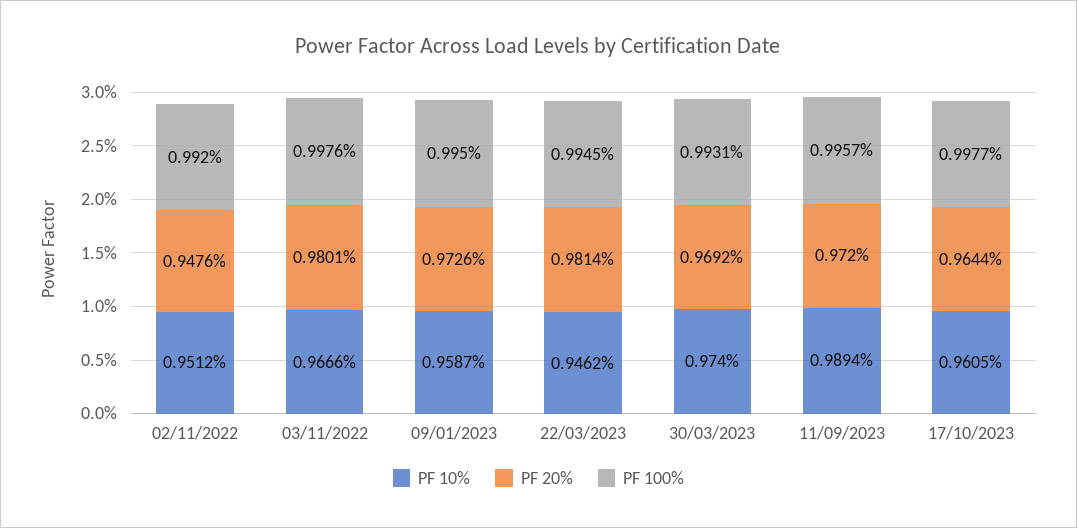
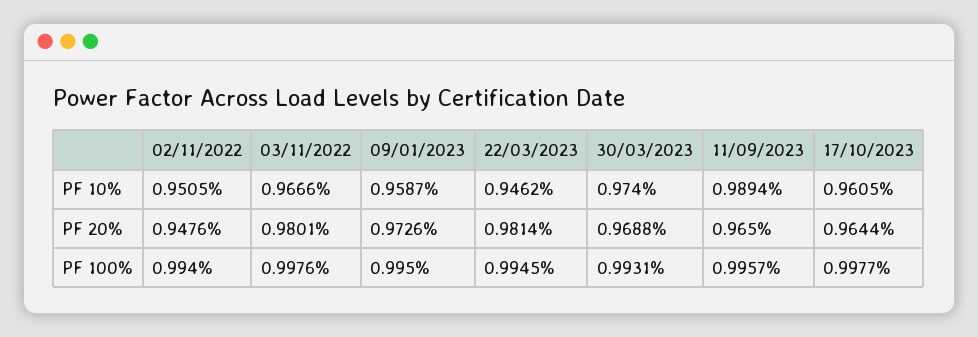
  {
    "PF 10%": {
-     "02/11/2022": 0.9512,
+     "02/11/2022": 0.9505,
      "03/11/2022": 0.9666,
      "09/01/2023": 0.9587,
      "22/03/2023": 0.9462,
      "30/03/2023": 0.974,
      "11/09/2023": 0.9894,
      "17/10/2023": 0.9605
    },
    "PF 20%": {
      "02/11/2022": 0.9476,
      "03/11/2022": 0.9801,
      "09/01/2023": 0.9726,
      "22/03/2023": 0.9814,
-     "30/03/2023": 0.9692,
+     "30/03/2023": 0.9688,
-     "11/09/2023": 0.972,
+     "11/09/2023": 0.965,
      "17/10/2023": 0.9644
    },
    "PF 100%": {
-     "02/11/2022": 0.992,
+     "02/11/2022": 0.994,
      "03/11/2022": 0.9976,
      "09/01/2023": 0.995,
      "22/03/2023": 0.9945,
      "30/03/2023": 0.9931,
      "11/09/2023": 0.9957,
      "17/10/2023": 0.9977
    }
  }

